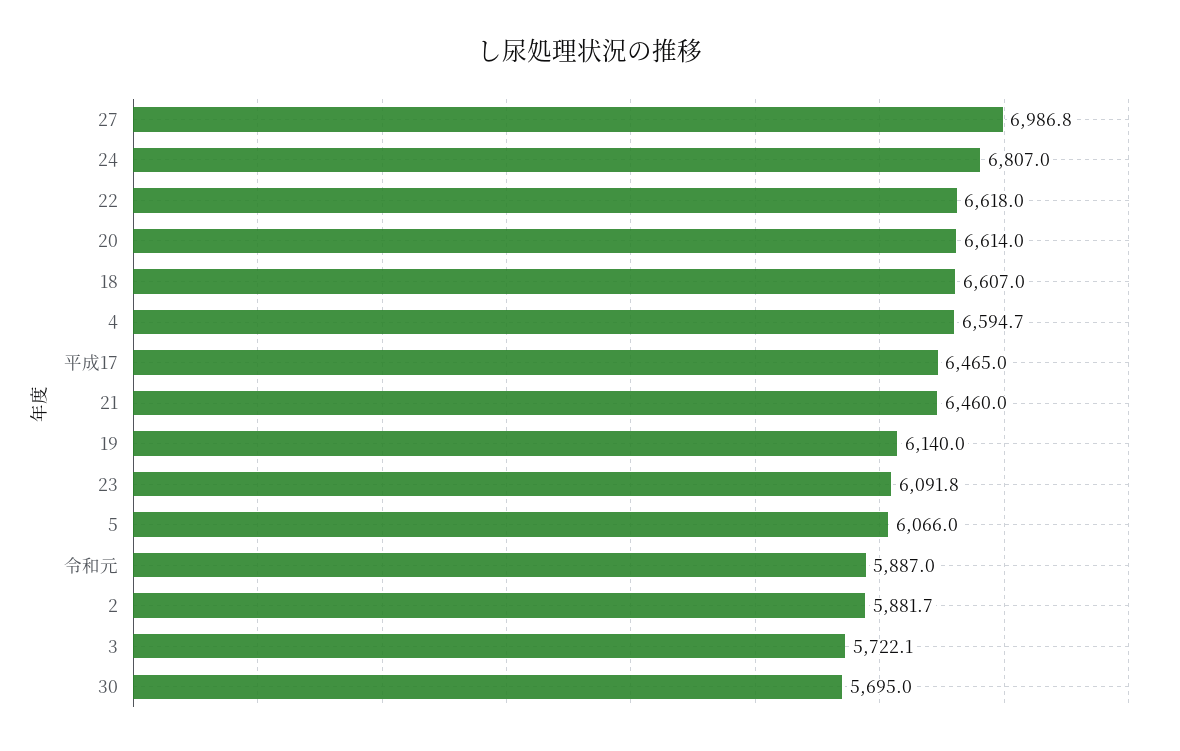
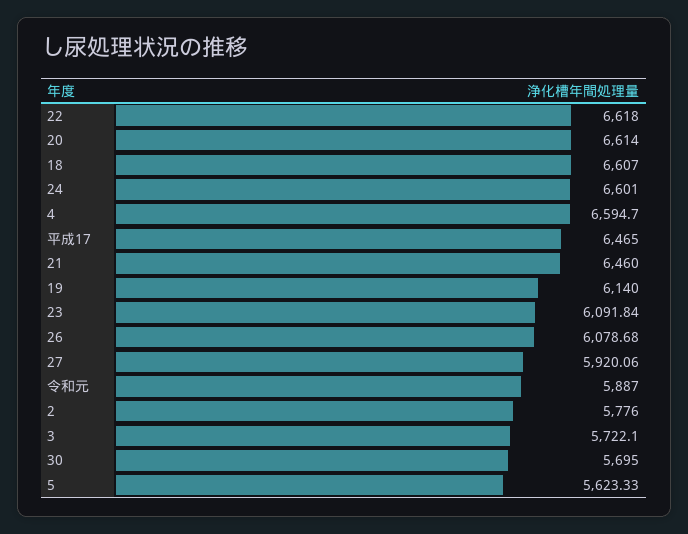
  {
-   "27": 6986.8,
+   "27": 5920.06,
-   "24": 6807,
+   "24": 6601,
    "22": 6618,
    "20": 6614,
    "18": 6607,
    "4": 6594.7,
    "平成17": 6465,
    "21": 6460,
    "19": 6140,
    "23": 6091.84,
-   "5": 6066,
+   "5": 5623.33,
    "令和元": 5887,
-   "2": 5881.7,
+   "2": 5776,
    "3": 5722.1,
-   "30": 5695
+   "30": 5695,
+   "26": 6078.68
  }

